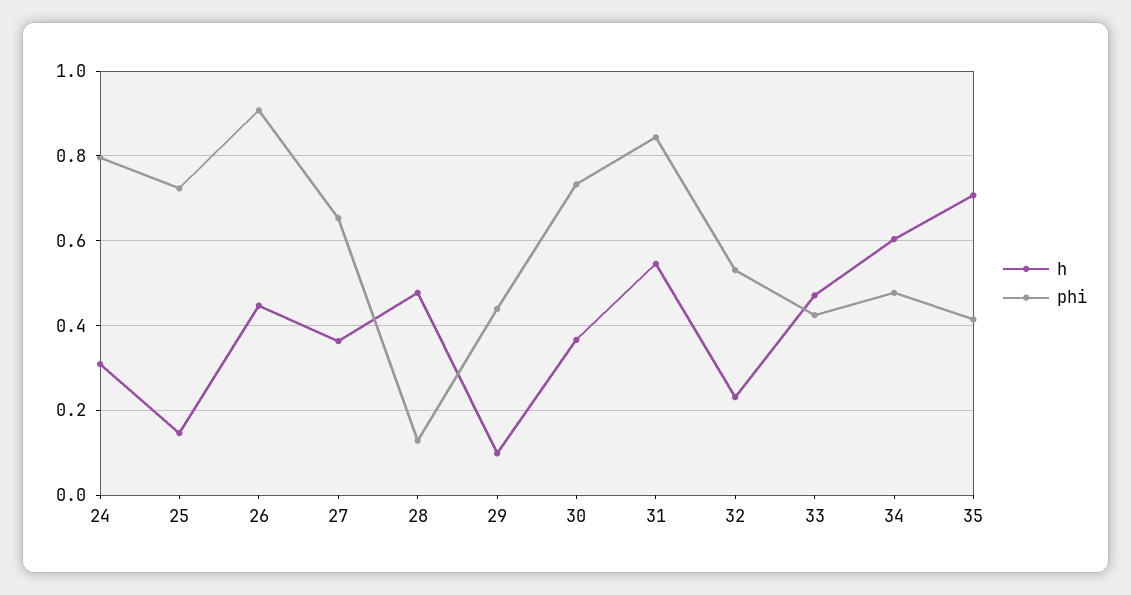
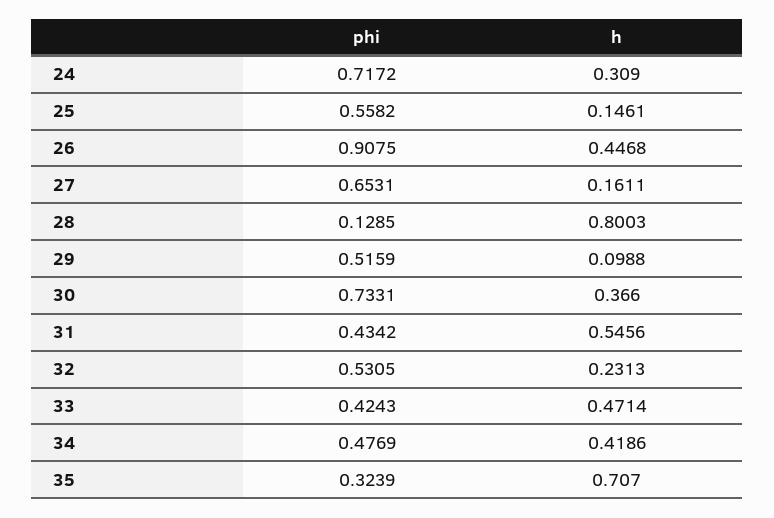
  {
    "h": {
      "24": 0.309,
      "25": 0.1461,
      "26": 0.4468,
-     "27": 0.36,
+     "27": 0.1611,
-     "28": 0.48,
+     "28": 0.8003,
      "29": 0.0988,
      "30": 0.366,
      "31": 0.5456,
      "32": 0.2313,
      "33": 0.4714,
-     "34": 0.6,
+     "34": 0.4186,
      "35": 0.707
    },
    "phi": {
-     "24": 0.8,
+     "24": 0.7172,
-     "25": 0.72,
+     "25": 0.5582,
      "26": 0.9075,
      "27": 0.6531,
      "28": 0.1285,
-     "29": 0.44,
+     "29": 0.5159,
      "30": 0.7331,
-     "31": 0.84,
+     "31": 0.4342,
      "32": 0.5305,
      "33": 0.4243,
      "34": 0.4769,
-     "35": 0.42
+     "35": 0.3239
    }
  }

